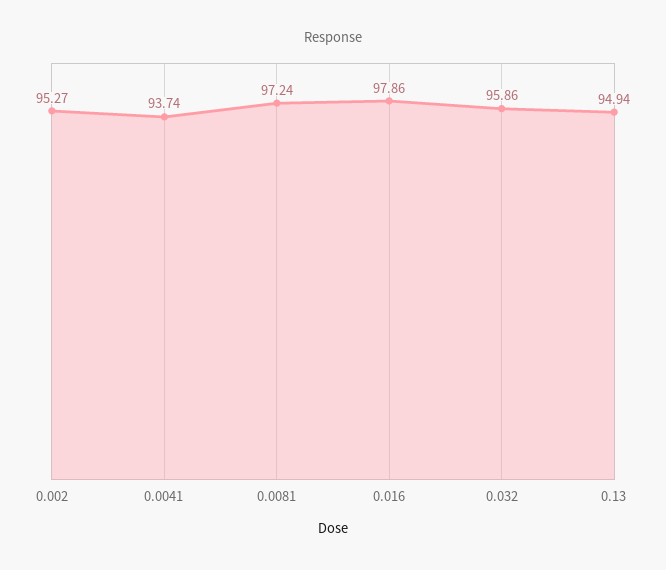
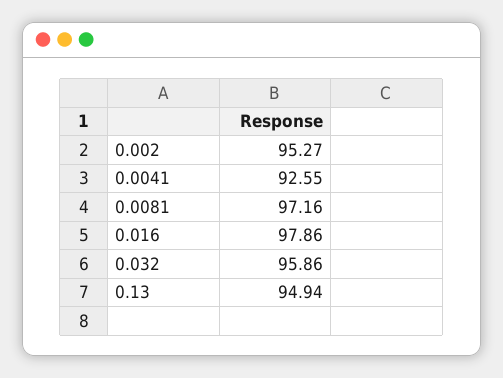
  {
    "0.002": 95.27,
-   "0.0041": 93.74,
+   "0.0041": 92.55,
-   "0.0081": 97.24,
+   "0.0081": 97.16,
    "0.016": 97.86,
    "0.032": 95.86,
    "0.13": 94.94
  }

